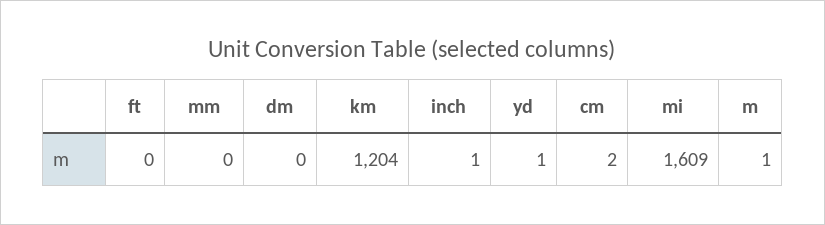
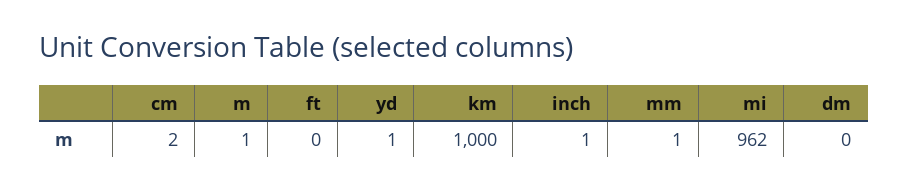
  {
    "ft": 0,
-   "mm": 0,
+   "mm": 1,
    "dm": 0,
-   "km": 1204,
+   "km": 1000,
    "inch": 1,
    "yd": 1,
    "cm": 2,
-   "mi": 1609,
+   "mi": 962,
    "m": 1
  }

